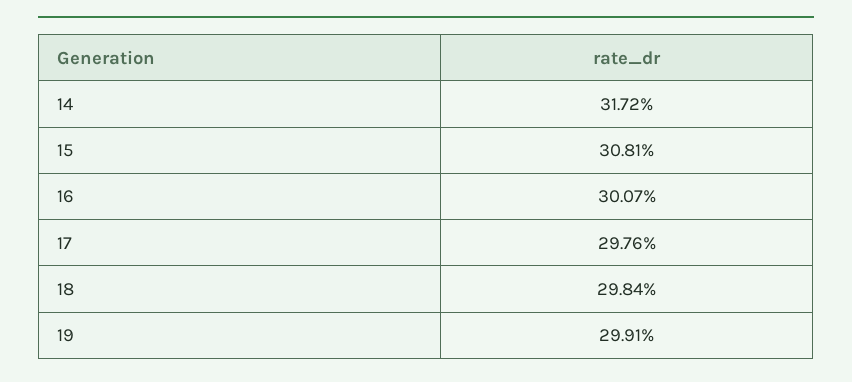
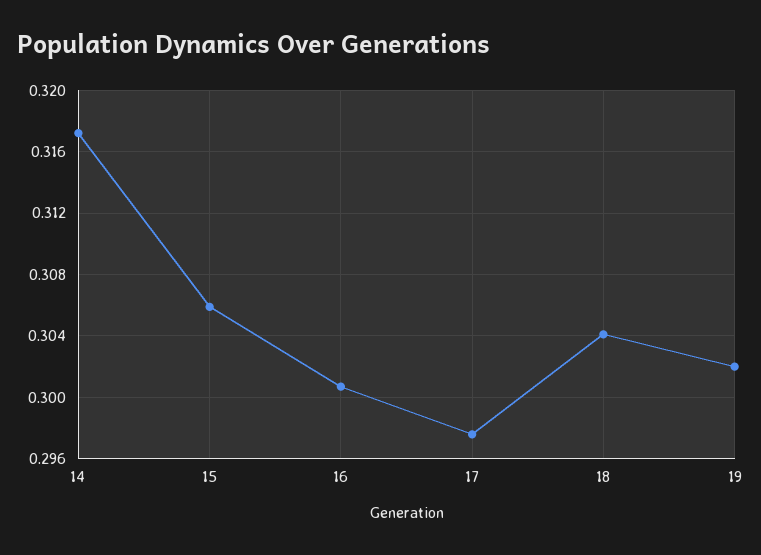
  {
    "14": 0.3172,
-   "15": 0.3081,
+   "15": 0.306,
    "16": 0.3007,
    "17": 0.2976,
-   "18": 0.2984,
+   "18": 0.304,
-   "19": 0.2991
+   "19": 0.302
  }

